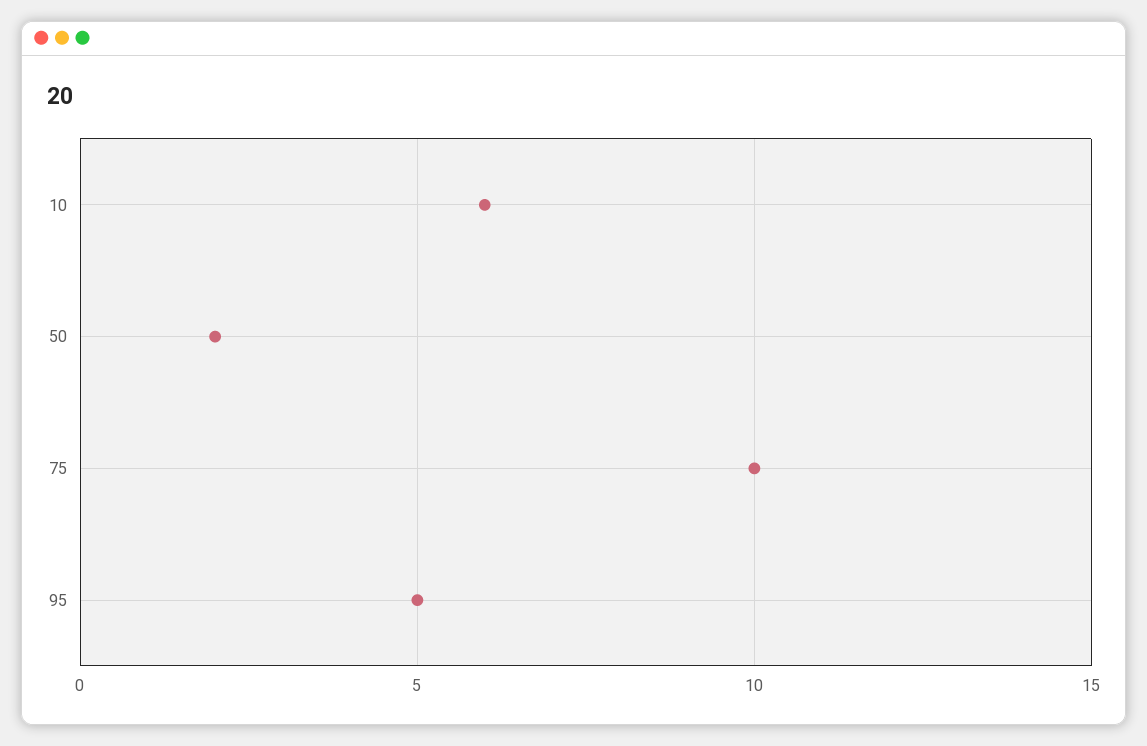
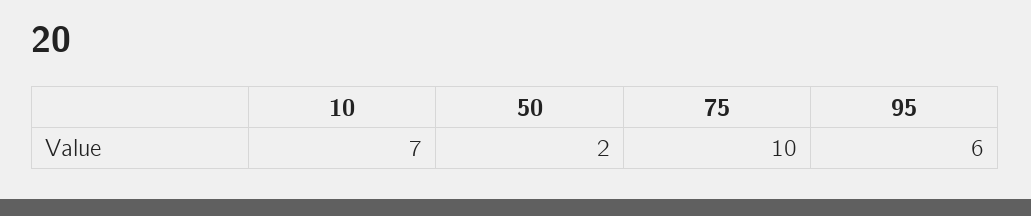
  {
-   "10": 6,
+   "10": 7,
    "50": 2,
    "75": 10,
-   "95": 5
+   "95": 6
  }

